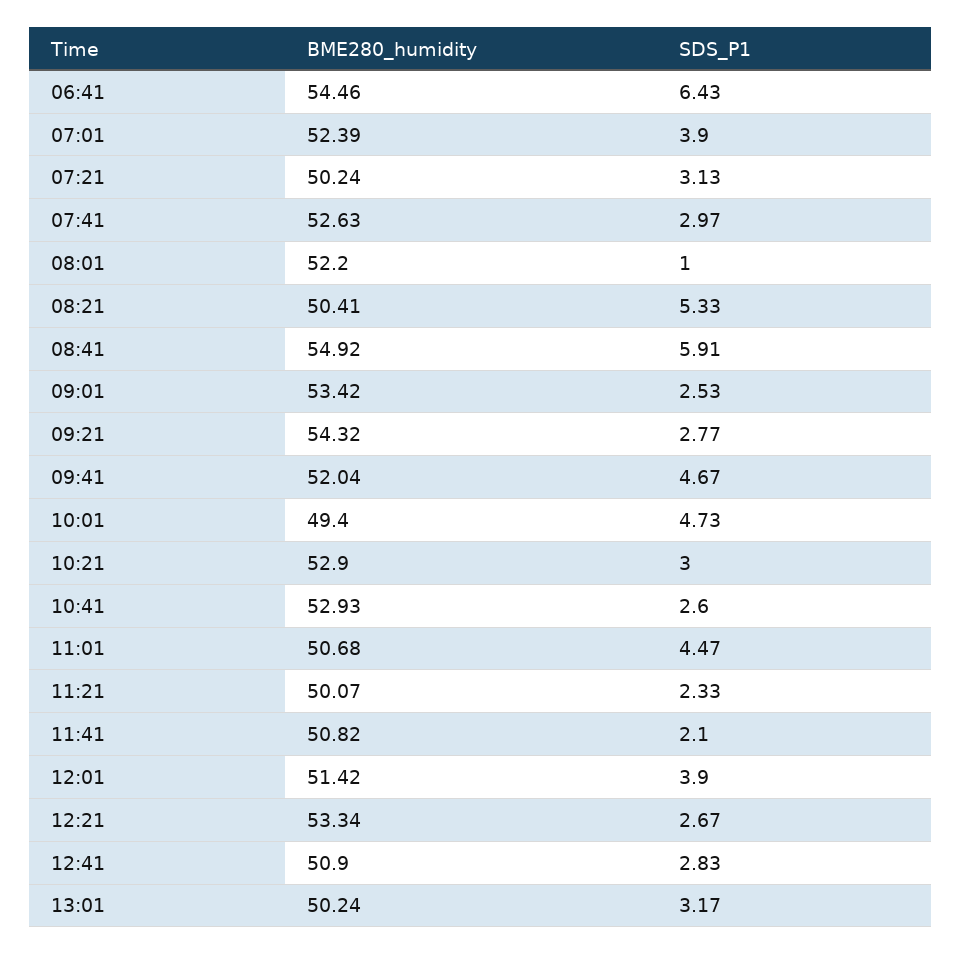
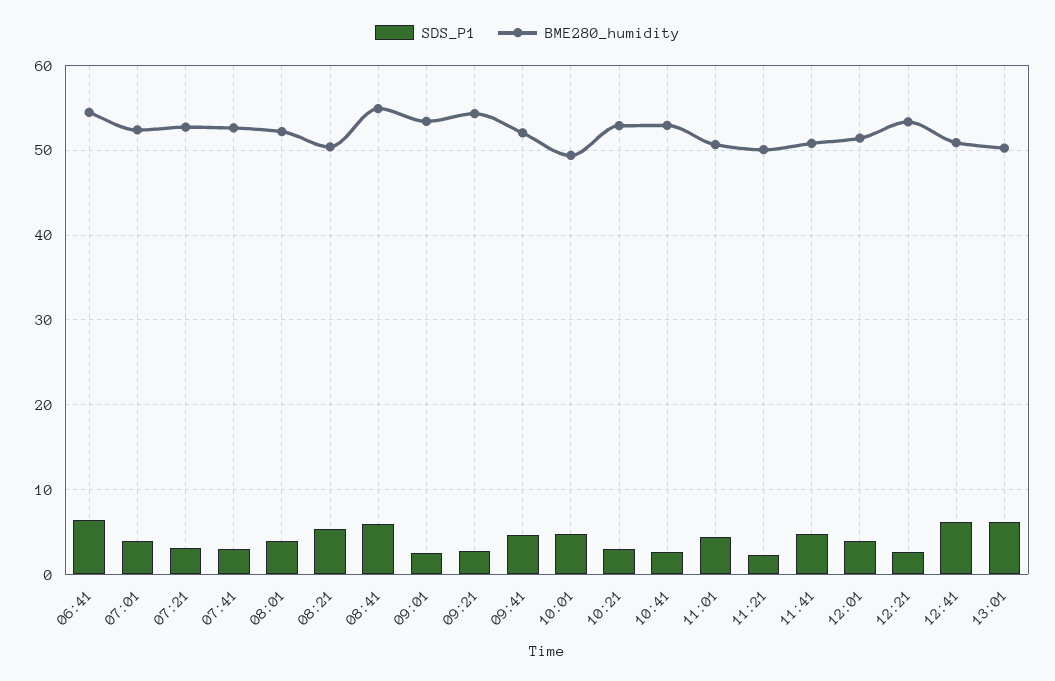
  {
    "BME280_humidity": {
      "06:41": 54.46,
      "07:01": 52.39,
-     "07:21": 50.24,
+     "07:21": 53,
      "07:41": 52.63,
      "08:01": 52.2,
      "08:21": 50.41,
      "08:41": 54.92,
      "09:01": 53.42,
      "09:21": 54.32,
      "09:41": 52.04,
      "10:01": 49.4,
      "10:21": 52.9,
      "10:41": 52.93,
      "11:01": 50.68,
      "11:21": 50.07,
      "11:41": 50.82,
      "12:01": 51.42,
      "12:21": 53.34,
      "12:41": 50.9,
      "13:01": 50.24
    },
    "SDS_P1": {
      "06:41": 6.43,
      "07:01": 3.9,
      "07:21": 3.13,
      "07:41": 2.97,
-     "08:01": 1,
+     "08:01": 4,
      "08:21": 5.33,
      "08:41": 5.91,
      "09:01": 2.53,
      "09:21": 2.77,
      "09:41": 4.67,
      "10:01": 4.73,
      "10:21": 3,
      "10:41": 2.6,
      "11:01": 4.47,
      "11:21": 2.33,
-     "11:41": 2.1,
+     "11:41": 5,
      "12:01": 3.9,
      "12:21": 2.67,
-     "12:41": 2.83,
+     "12:41": 6,
-     "13:01": 3.17
+     "13:01": 6
    }
  }

